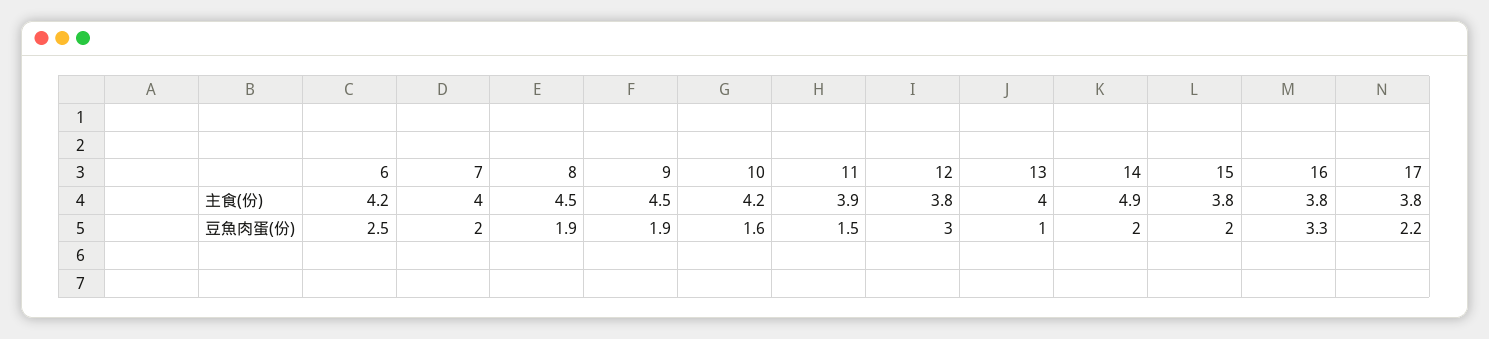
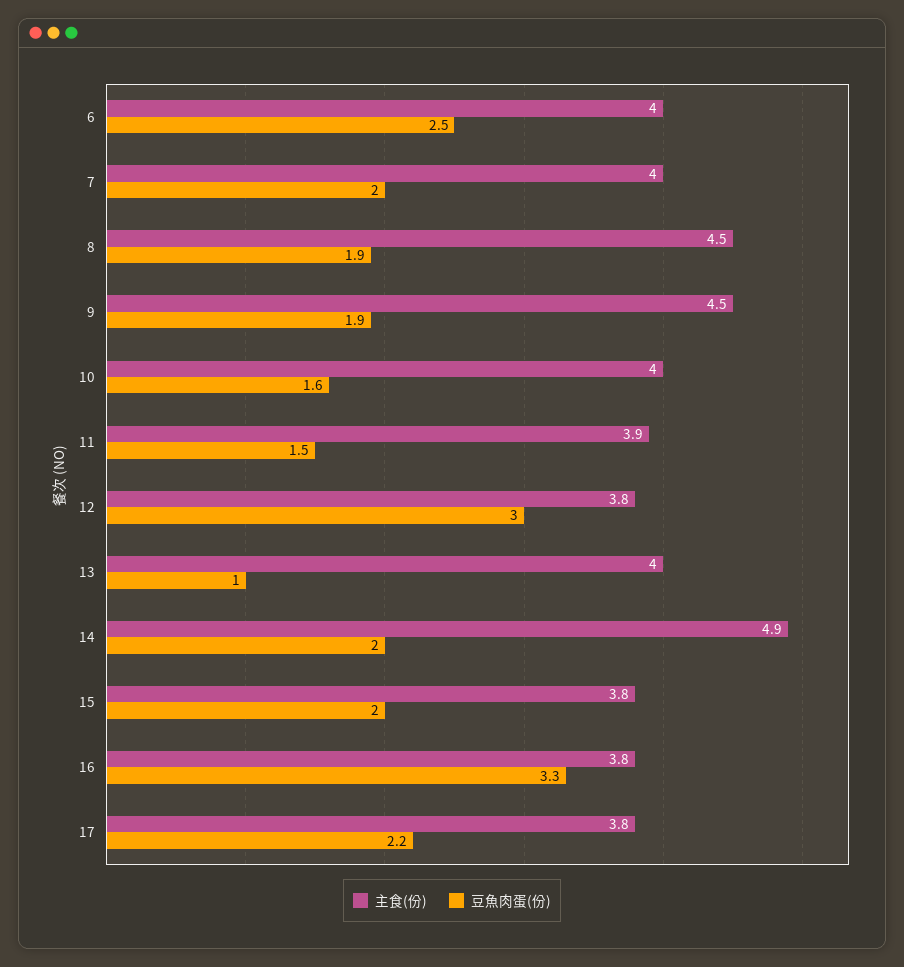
  {
    "主食(份)": {
-     "6": 4.2,
+     "6": 4,
      "7": 4,
      "8": 4.5,
      "9": 4.5,
-     "10": 4.2,
+     "10": 4,
      "11": 3.9,
      "12": 3.8,
      "13": 4,
      "14": 4.9,
      "15": 3.8,
      "16": 3.8,
      "17": 3.8
    },
    "豆魚肉蛋(份)": {
      "6": 2.5,
      "7": 2,
      "8": 1.9,
      "9": 1.9,
      "10": 1.6,
      "11": 1.5,
      "12": 3,
      "13": 1,
      "14": 2,
      "15": 2,
      "16": 3.3,
      "17": 2.2
    }
  }

